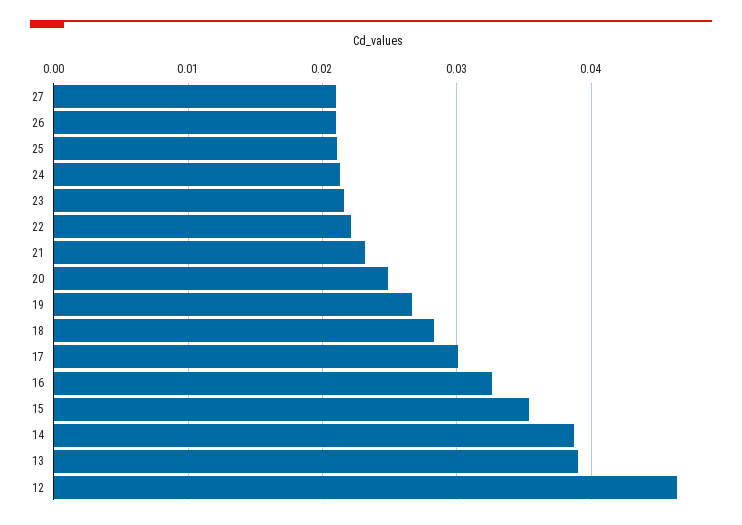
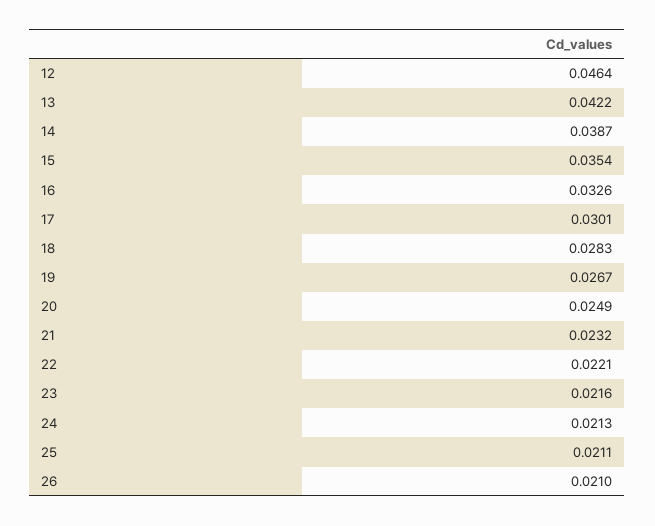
  {
-   "27": 0.021,
    "26": 0.021,
    "25": 0.0211,
    "24": 0.0213,
    "23": 0.0216,
    "22": 0.0221,
    "21": 0.0232,
    "20": 0.0249,
    "19": 0.0267,
    "18": 0.0283,
    "17": 0.0301,
    "16": 0.0326,
    "15": 0.0354,
    "14": 0.0387,
-   "13": 0.039,
+   "13": 0.0422,
    "12": 0.0464
  }

